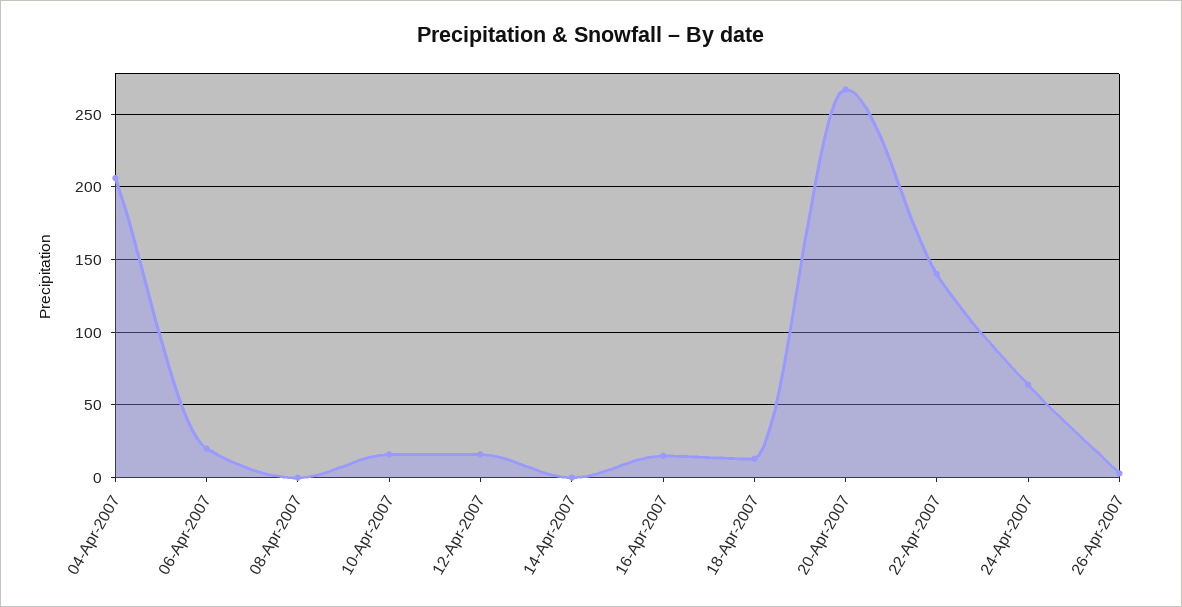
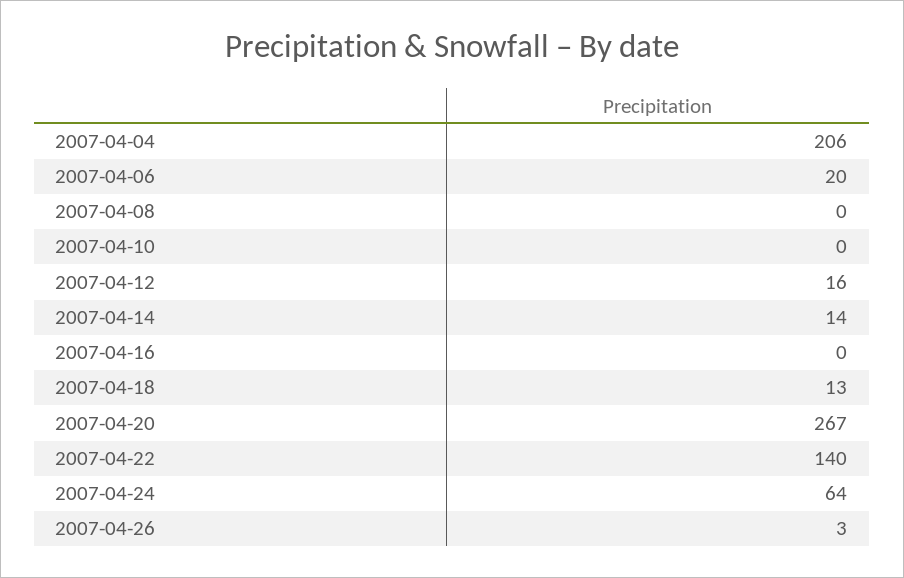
  {
    "04-Apr-2007": 206,
    "06-Apr-2007": 20,
    "08-Apr-2007": 0,
-   "10-Apr-2007": 15,
+   "10-Apr-2007": 0,
    "12-Apr-2007": 16,
-   "14-Apr-2007": 0,
+   "14-Apr-2007": 14,
-   "16-Apr-2007": 15,
+   "16-Apr-2007": 0,
    "18-Apr-2007": 13,
    "20-Apr-2007": 267,
    "22-Apr-2007": 140,
    "24-Apr-2007": 64,
    "26-Apr-2007": 3
  }

